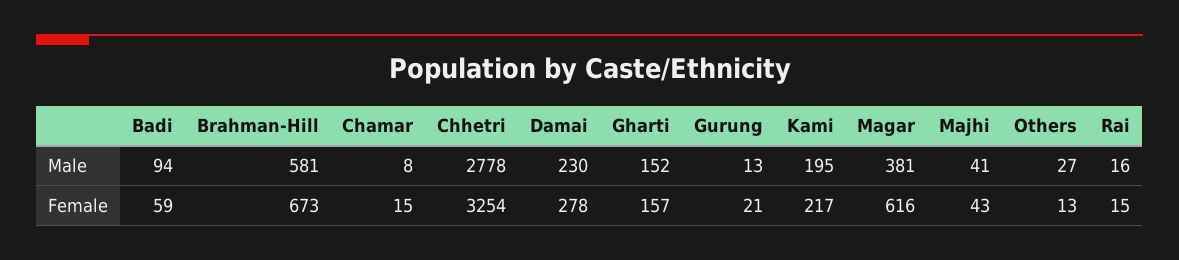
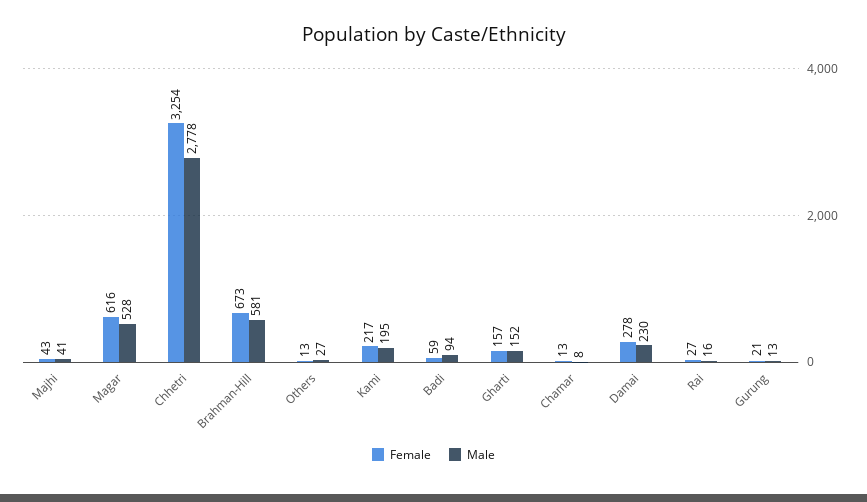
  {
    "Male": {
      "Badi": 94,
      "Brahman-Hill": 581,
      "Chamar": 8,
      "Chhetri": 2778,
      "Damai": 230,
      "Gharti": 152,
      "Gurung": 13,
      "Kami": 195,
-     "Magar": 381,
+     "Magar": 528,
      "Majhi": 41,
      "Others": 27,
      "Rai": 16
    },
    "Female": {
      "Badi": 59,
      "Brahman-Hill": 673,
-     "Chamar": 15,
+     "Chamar": 13,
      "Chhetri": 3254,
      "Damai": 278,
      "Gharti": 157,
      "Gurung": 21,
      "Kami": 217,
      "Magar": 616,
      "Majhi": 43,
      "Others": 13,
-     "Rai": 15
+     "Rai": 27
    }
  }

